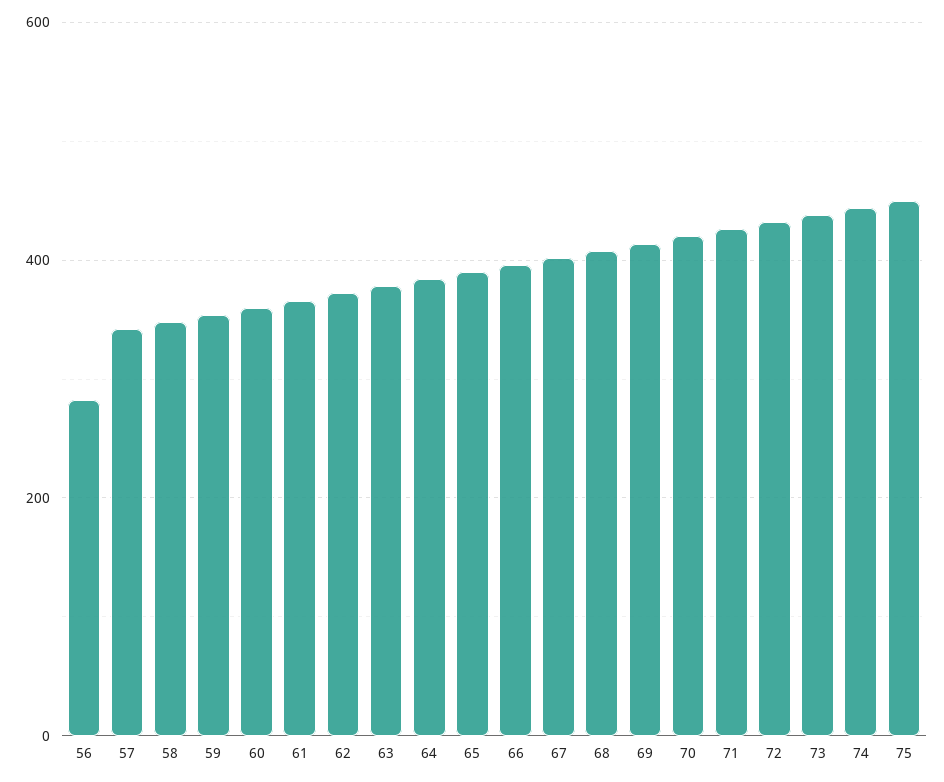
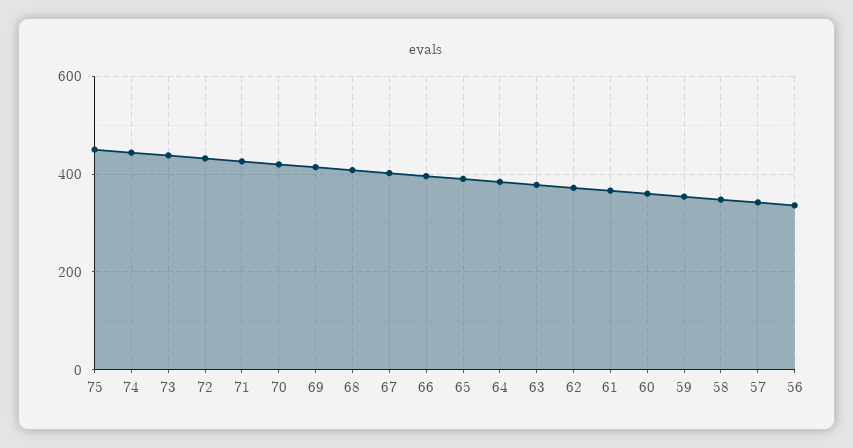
  {
-   "56": 280,
+   "56": 340,
    "57": 340,
    "58": 340,
    "59": 360,
    "60": 360,
    "61": 360,
    "62": 380,
    "63": 380,
    "64": 380,
    "65": 400,
    "66": 400,
    "67": 400,
    "68": 400,
    "69": 420,
    "70": 420,
    "71": 420,
    "72": 440,
    "73": 440,
    "74": 440,
    "75": 460
  }

